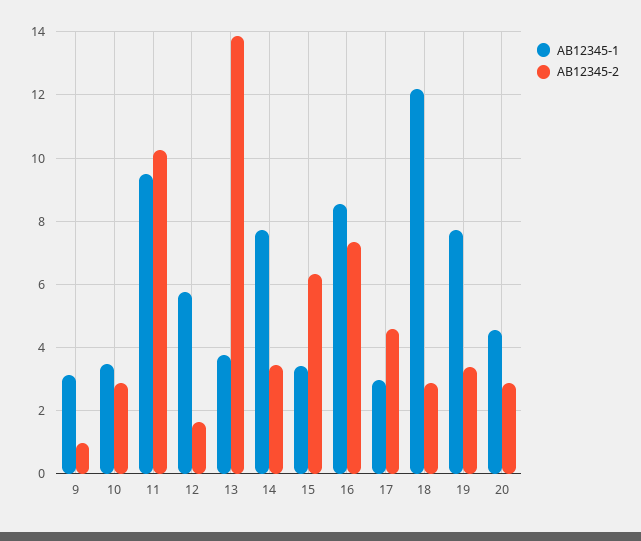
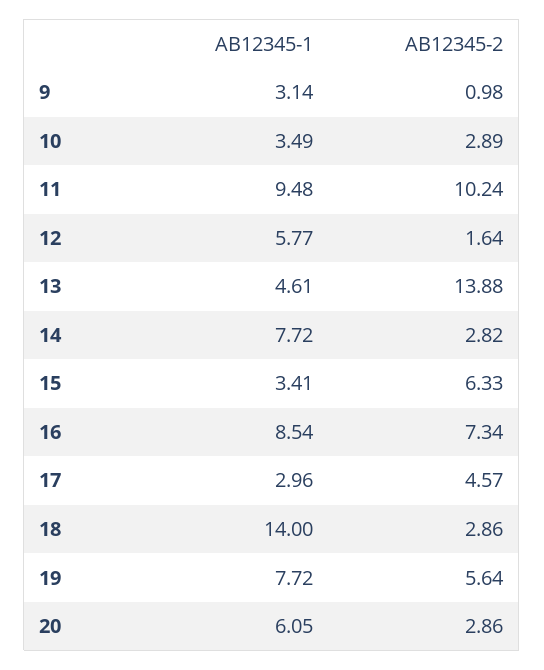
  {
    "AB12345-1": {
      "9": 3.14,
      "10": 3.49,
      "11": 9.48,
      "12": 5.77,
-     "13": 3.8,
+     "13": 4.61,
      "14": 7.72,
      "15": 3.41,
      "16": 8.54,
      "17": 2.96,
-     "18": 12.2,
+     "18": 14,
      "19": 7.72,
-     "20": 4.6
+     "20": 6.05
    },
    "AB12345-2": {
      "9": 0.98,
      "10": 2.89,
      "11": 10.24,
      "12": 1.64,
      "13": 13.88,
-     "14": 3.4,
+     "14": 2.82,
      "15": 6.33,
      "16": 7.34,
      "17": 4.57,
      "18": 2.86,
-     "19": 3.4,
+     "19": 5.64,
      "20": 2.86
    }
  }

